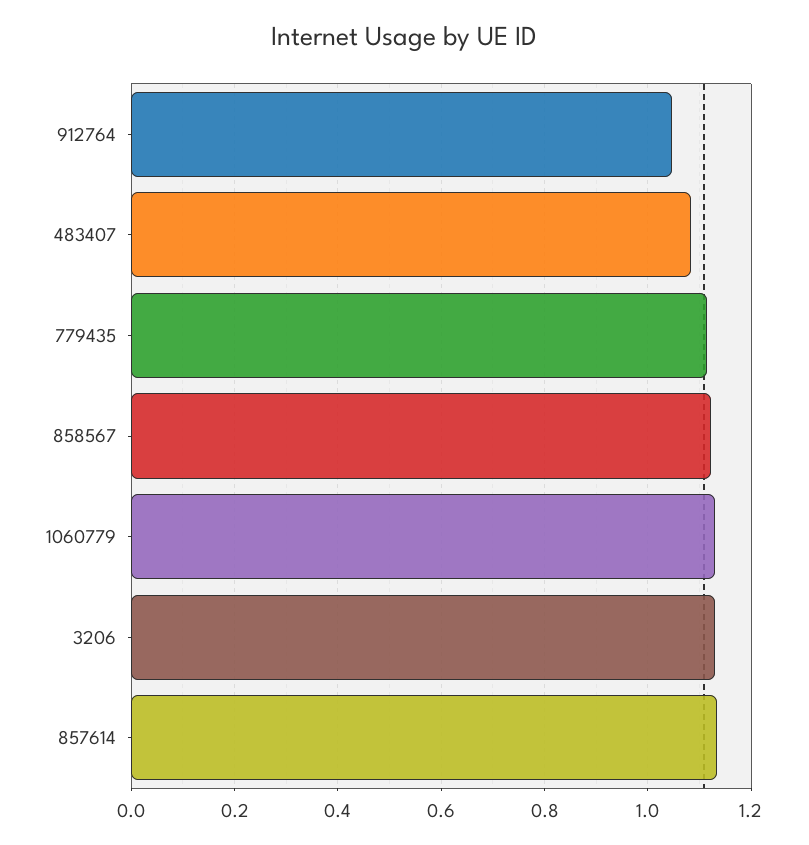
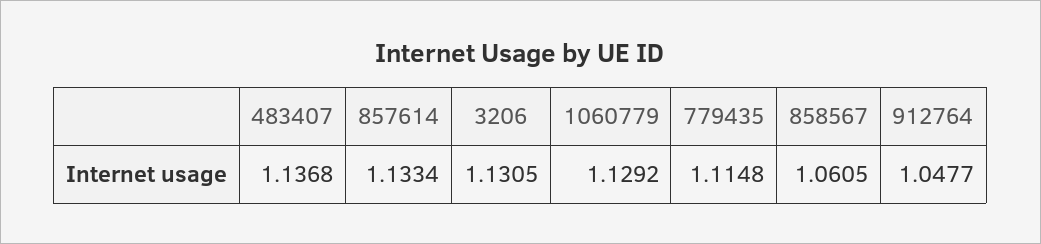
  {
    "912764": 1.0477,
-   "483407": 1.08,
+   "483407": 1.1368,
    "779435": 1.1148,
-   "858567": 1.12,
+   "858567": 1.0605,
    "1060779": 1.1292,
    "3206": 1.1305,
    "857614": 1.1334
  }

